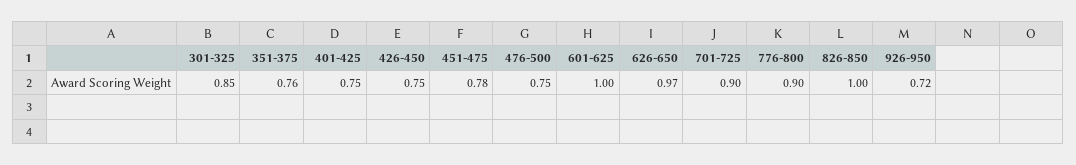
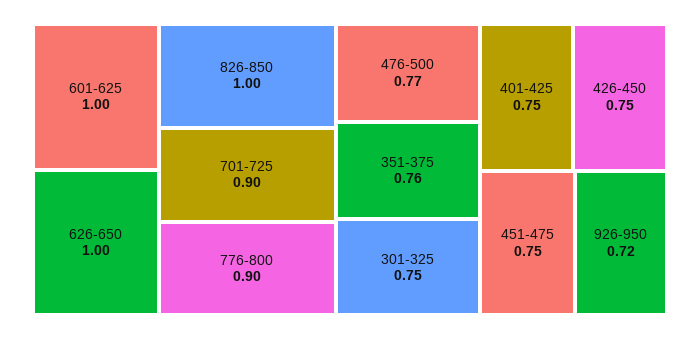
  {
-   "301-325": 0.85,
+   "301-325": 0.75,
    "351-375": 0.76,
    "401-425": 0.75,
    "426-450": 0.75,
-   "451-475": 0.78,
+   "451-475": 0.75,
-   "476-500": 0.75,
+   "476-500": 0.77,
    "601-625": 1,
-   "626-650": 0.97,
+   "626-650": 1,
    "701-725": 0.9,
    "776-800": 0.9,
    "826-850": 1,
    "926-950": 0.72
  }

